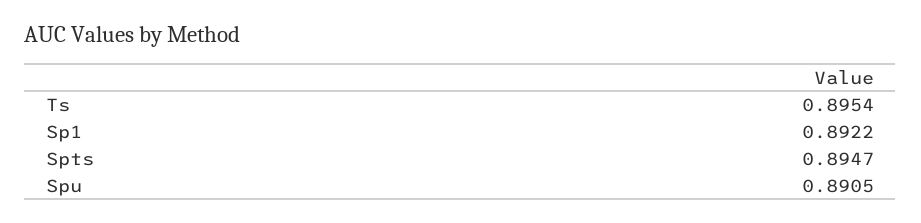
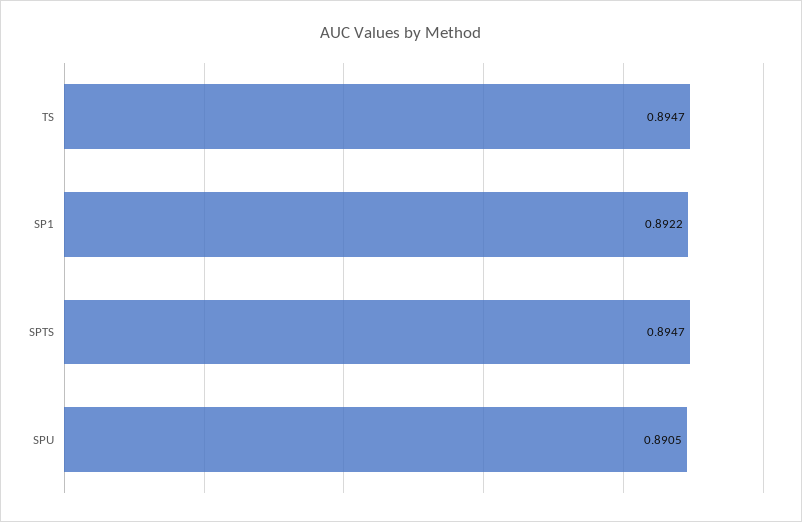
  {
-   "Ts": 0.8954,
+   "Ts": 0.8947,
    "Sp1": 0.8922,
    "Spts": 0.8947,
    "Spu": 0.8905
  }

